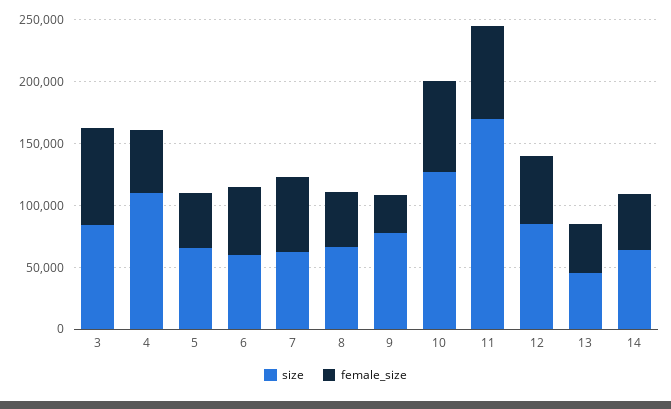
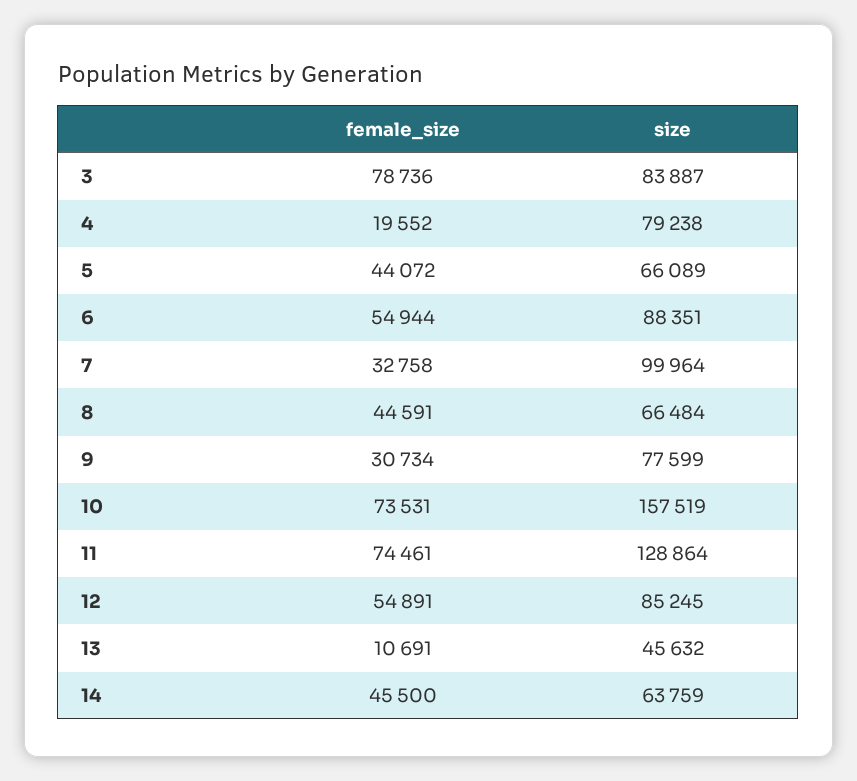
  {
    "size": {
      "3": 83887,
-     "4": 110000,
+     "4": 79238,
      "5": 66089,
-     "6": 60000,
+     "6": 88351,
-     "7": 60000,
+     "7": 99964,
      "8": 66484,
      "9": 77599,
-     "10": 130000,
+     "10": 157519,
-     "11": 170000,
+     "11": 128864,
      "12": 85245,
      "13": 45632,
      "14": 63759
    },
    "female_size": {
      "3": 78736,
-     "4": 50000,
+     "4": 19552,
      "5": 44072,
      "6": 54944,
-     "7": 60000,
+     "7": 32758,
      "8": 44591,
      "9": 30734,
      "10": 73531,
      "11": 74461,
      "12": 54891,
-     "13": 40000,
+     "13": 10691,
      "14": 45500
    }
  }

